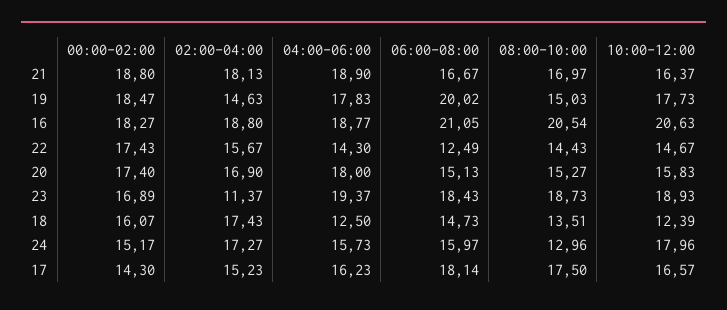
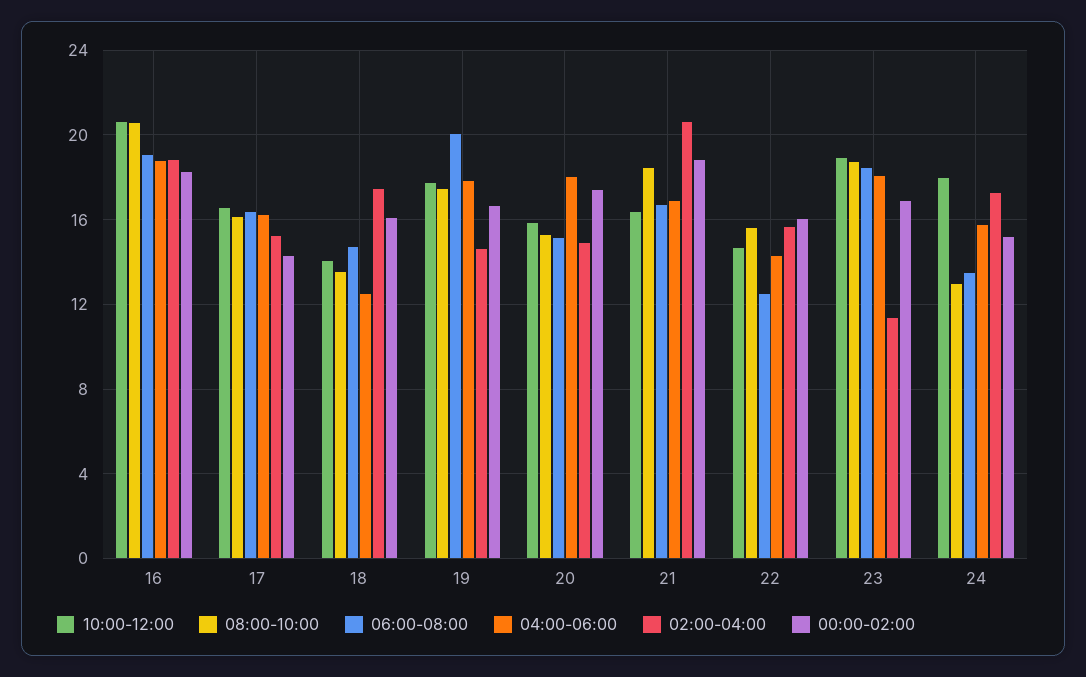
  {
    "00:00-02:00": {
      "21": 18.8,
-     "19": 18.47,
+     "19": 16.5,
      "16": 18.27,
-     "22": 17.43,
+     "22": 16,
      "20": 17.4,
      "23": 16.89,
      "18": 16.07,
      "24": 15.17,
      "17": 14.3
    },
    "02:00-04:00": {
-     "21": 18.13,
+     "21": 20.5,
      "19": 14.63,
      "16": 18.8,
      "22": 15.67,
-     "20": 16.9,
+     "20": 15,
      "23": 11.37,
      "18": 17.43,
      "24": 17.27,
      "17": 15.23
    },
    "04:00-06:00": {
-     "21": 18.9,
+     "21": 17,
      "19": 17.83,
      "16": 18.77,
      "22": 14.3,
      "20": 18,
-     "23": 19.37,
+     "23": 18,
      "18": 12.5,
      "24": 15.73,
      "17": 16.23
    },
    "06:00-08:00": {
      "21": 16.67,
      "19": 20.02,
-     "16": 21.05,
+     "16": 19,
      "22": 12.49,
      "20": 15.13,
      "23": 18.43,
      "18": 14.73,
-     "24": 15.97,
+     "24": 13.5,
-     "17": 18.14
+     "17": 16.5
    },
    "08:00-10:00": {
-     "21": 16.97,
+     "21": 18.5,
-     "19": 15.03,
+     "19": 17.5,
      "16": 20.54,
-     "22": 14.43,
+     "22": 15.5,
      "20": 15.27,
      "23": 18.73,
      "18": 13.51,
      "24": 12.96,
-     "17": 17.5
+     "17": 16
    },
    "10:00-12:00": {
      "21": 16.37,
      "19": 17.73,
      "16": 20.63,
      "22": 14.67,
      "20": 15.83,
      "23": 18.93,
-     "18": 12.39,
+     "18": 14,
      "24": 17.96,
      "17": 16.57
    }
  }

